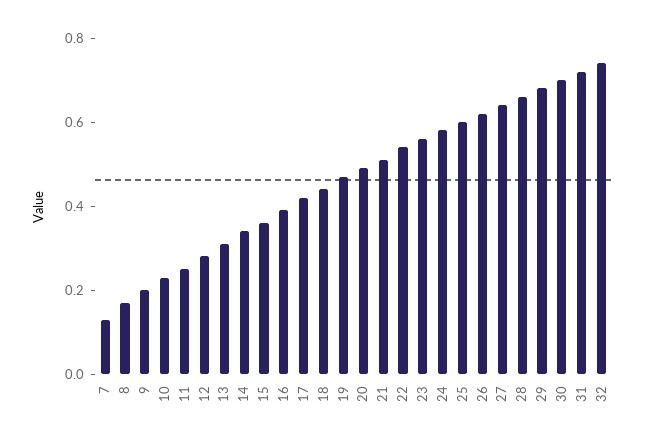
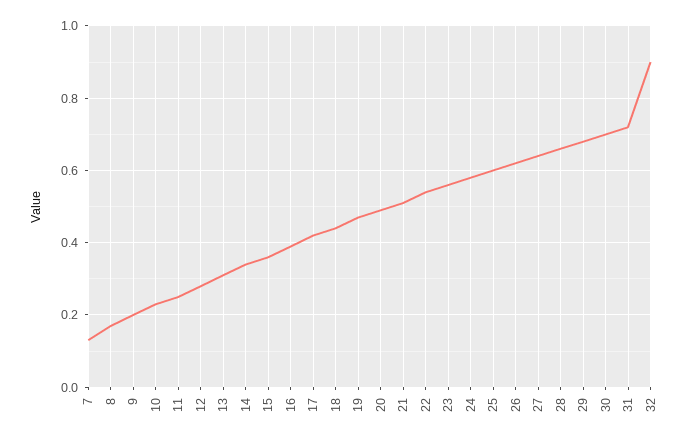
  {
    "7": 0.15,
    "8": 0.15,
    "9": 0.2,
    "10": 0.25,
    "11": 0.25,
    "12": 0.3,
    "13": 0.3,
    "14": 0.35,
    "15": 0.35,
    "16": 0.4,
    "17": 0.4,
    "18": 0.45,
    "19": 0.45,
    "20": 0.5,
    "21": 0.5,
    "22": 0.55,
    "23": 0.55,
    "24": 0.6,
    "25": 0.6,
    "26": 0.6,
    "27": 0.65,
    "28": 0.65,
    "29": 0.7,
    "30": 0.7,
    "31": 0.7,
-   "32": 0.75
+   "32": 0.9
  }

